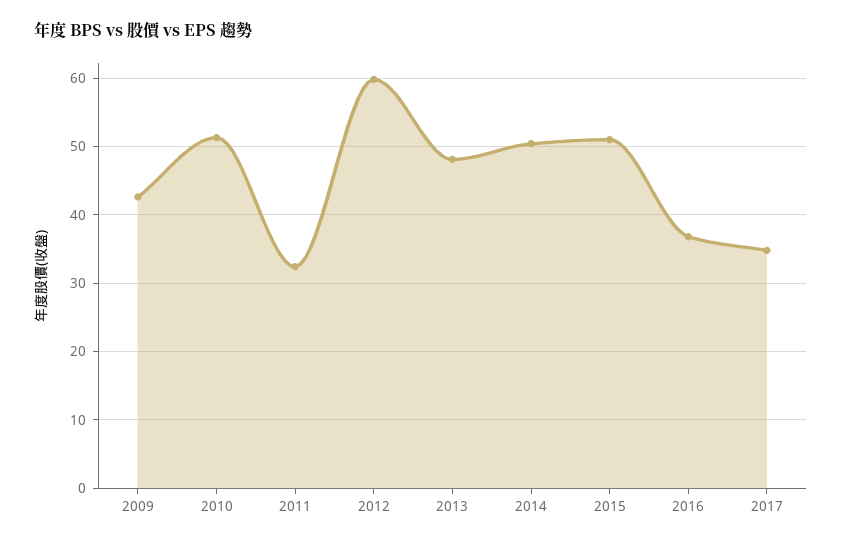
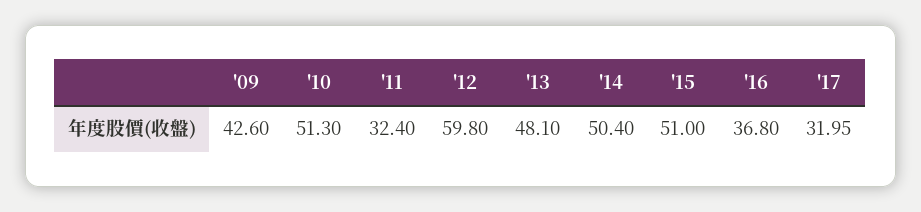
  {
    "2009": 42.6,
    "2010": 51.3,
    "2011": 32.4,
    "2012": 59.8,
    "2013": 48.1,
    "2014": 50.4,
    "2015": 51,
    "2016": 36.8,
-   "2017": 35
+   "2017": 31.95
  }

